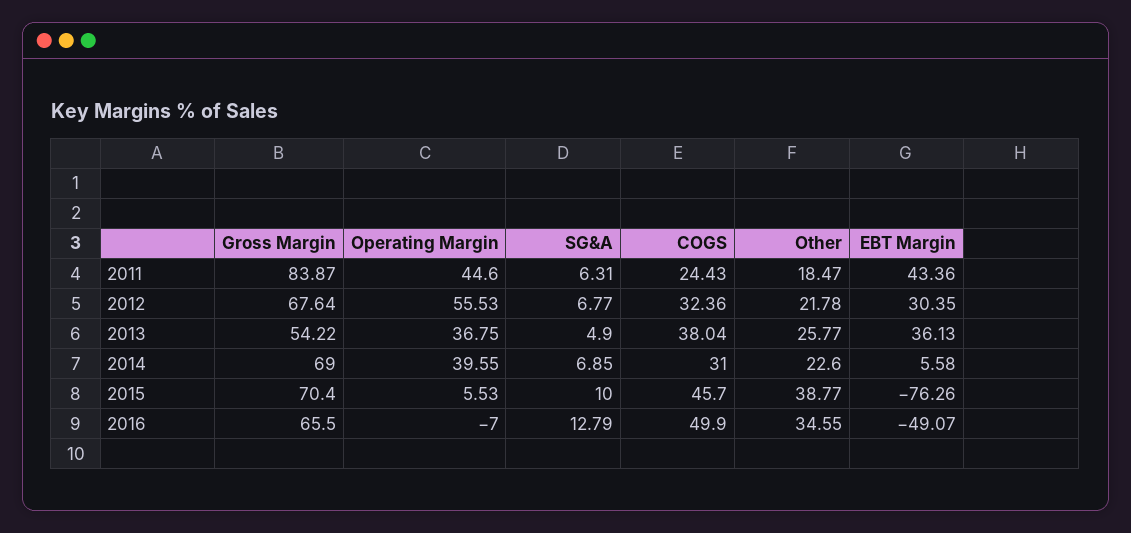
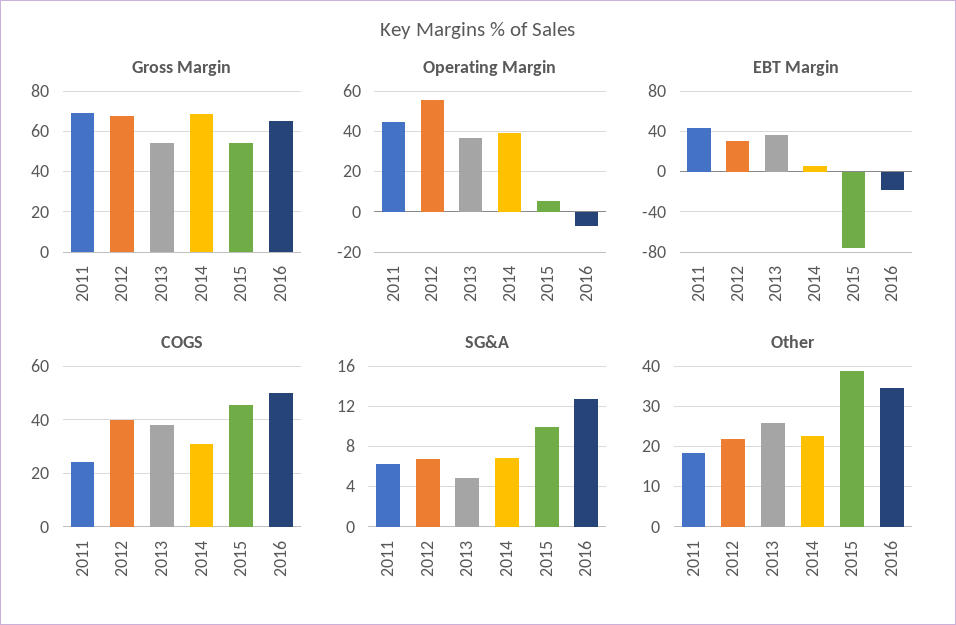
  {
    "Gross Margin": {
-     "2011": 83.87,
+     "2011": 70,
      "2012": 67.64,
      "2013": 54.22,
      "2014": 69,
-     "2015": 70.4,
+     "2015": 55,
      "2016": 65.5
    },
    "Operating Margin": {
      "2011": 44.6,
      "2012": 55.53,
      "2013": 36.75,
      "2014": 39.55,
      "2015": 5.53,
      "2016": -7
    },
    "SG&A": {
      "2011": 6.31,
      "2012": 6.77,
      "2013": 4.9,
      "2014": 6.85,
      "2015": 10,
      "2016": 12.79
    },
    "COGS": {
      "2011": 24.43,
-     "2012": 32.36,
+     "2012": 40,
      "2013": 38.04,
      "2014": 31,
      "2015": 45.7,
      "2016": 49.9
    },
    "Other": {
      "2011": 18.47,
      "2012": 21.78,
      "2013": 25.77,
      "2014": 22.6,
      "2015": 38.77,
      "2016": 34.55
    },
    "EBT Margin": {
      "2011": 43.36,
      "2012": 30.35,
      "2013": 36.13,
      "2014": 5.58,
      "2015": -76.26,
-     "2016": -49.07
+     "2016": -20
    }
  }

